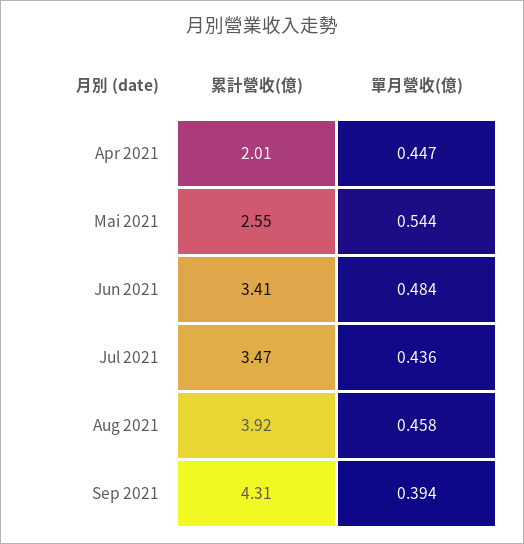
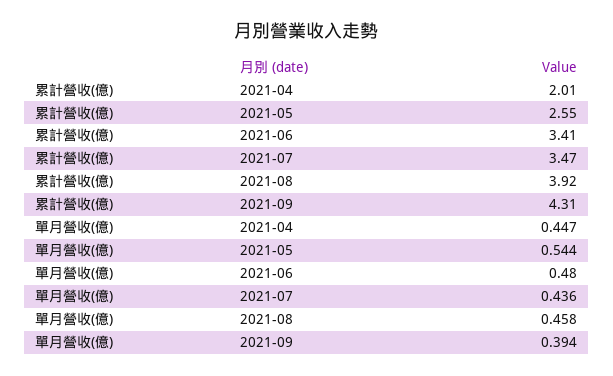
  {
    "累計營收(億)": {
      "Apr 2021": 2.01,
      "Mai 2021": 2.55,
      "Jun 2021": 3.41,
      "Jul 2021": 3.47,
      "Aug 2021": 3.92,
      "Sep 2021": 4.31
    },
    "單月營收(億)": {
      "Apr 2021": 0.447,
      "Mai 2021": 0.544,
-     "Jun 2021": 0.484,
+     "Jun 2021": 0.48,
      "Jul 2021": 0.436,
      "Aug 2021": 0.458,
      "Sep 2021": 0.394
    }
  }

